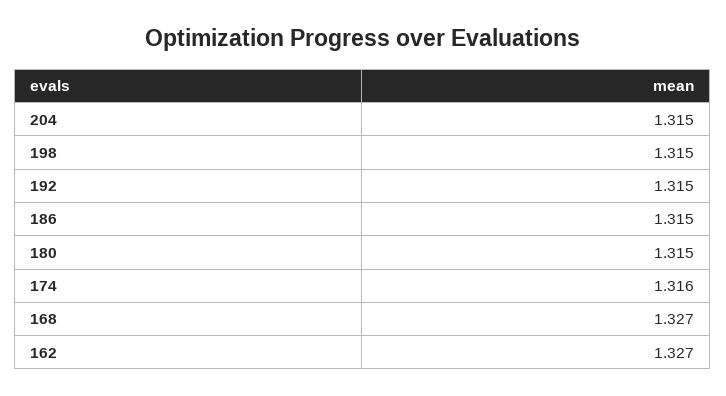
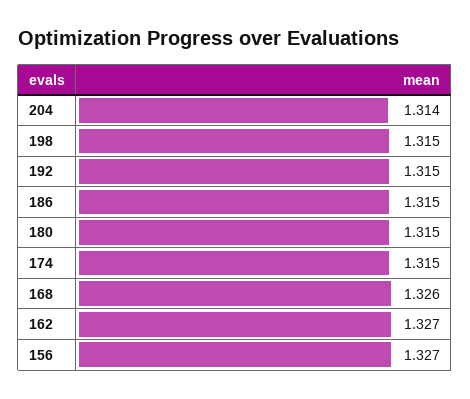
  {
-   "204": 1.315,
+   "204": 1.314,
    "198": 1.315,
    "192": 1.315,
    "186": 1.315,
    "180": 1.315,
-   "174": 1.316,
+   "174": 1.315,
-   "168": 1.327,
+   "168": 1.326,
-   "162": 1.327
+   "162": 1.327,
+   "156": 1.327
  }

